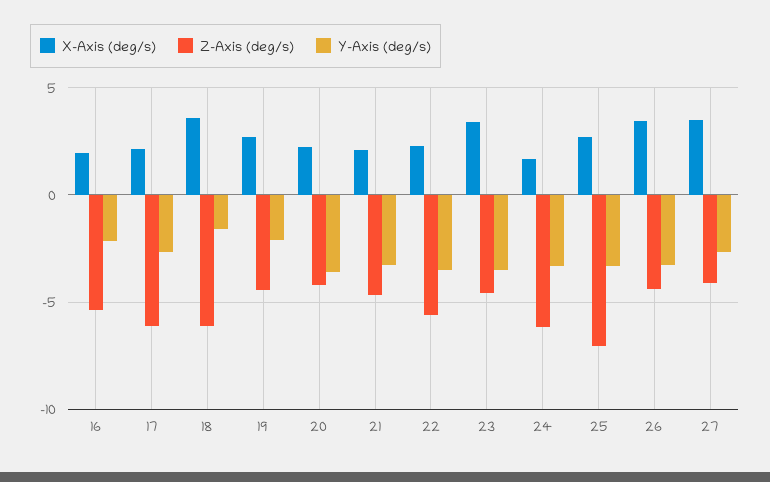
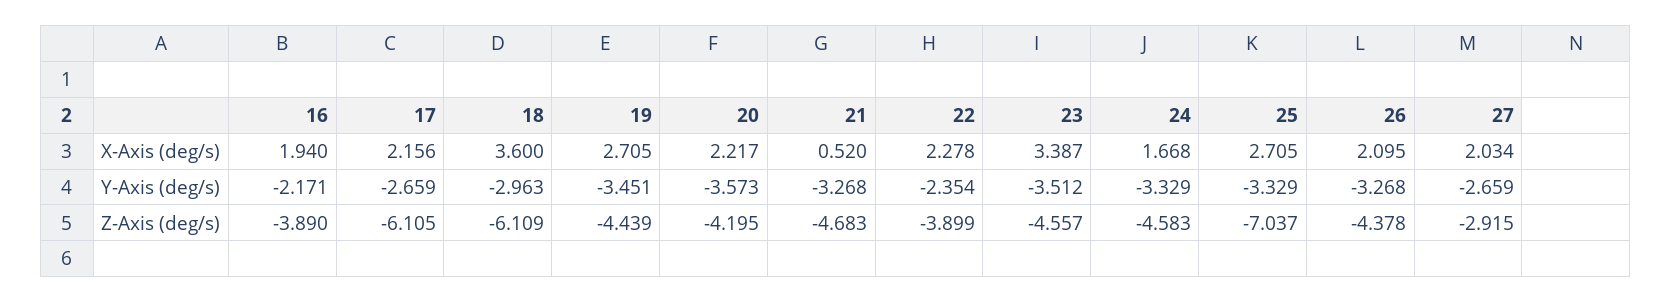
  {
    "X-Axis (deg/s)": {
      "16": 1.94,
      "17": 2.156,
      "18": 3.6,
      "19": 2.705,
      "20": 2.217,
-     "21": 2,
+     "21": 0.52,
      "22": 2.278,
      "23": 3.387,
      "24": 1.668,
      "25": 2.705,
-     "26": 3.5,
+     "26": 2.095,
-     "27": 3.5
+     "27": 2.034
    },
    "Z-Axis (deg/s)": {
-     "16": -5.5,
+     "16": -3.89,
      "17": -6.105,
      "18": -6.109,
      "19": -4.439,
      "20": -4.195,
      "21": -4.683,
-     "22": -5.5,
+     "22": -3.899,
      "23": -4.557,
-     "24": -6,
+     "24": -4.583,
      "25": -7.037,
      "26": -4.378,
-     "27": -4
+     "27": -2.915
    },
    "Y-Axis (deg/s)": {
      "16": -2.171,
      "17": -2.659,
-     "18": -1.5,
+     "18": -2.963,
-     "19": -2,
+     "19": -3.451,
      "20": -3.573,
      "21": -3.268,
-     "22": -3.5,
+     "22": -2.354,
      "23": -3.512,
      "24": -3.329,
      "25": -3.329,
      "26": -3.268,
      "27": -2.659
    }
  }

